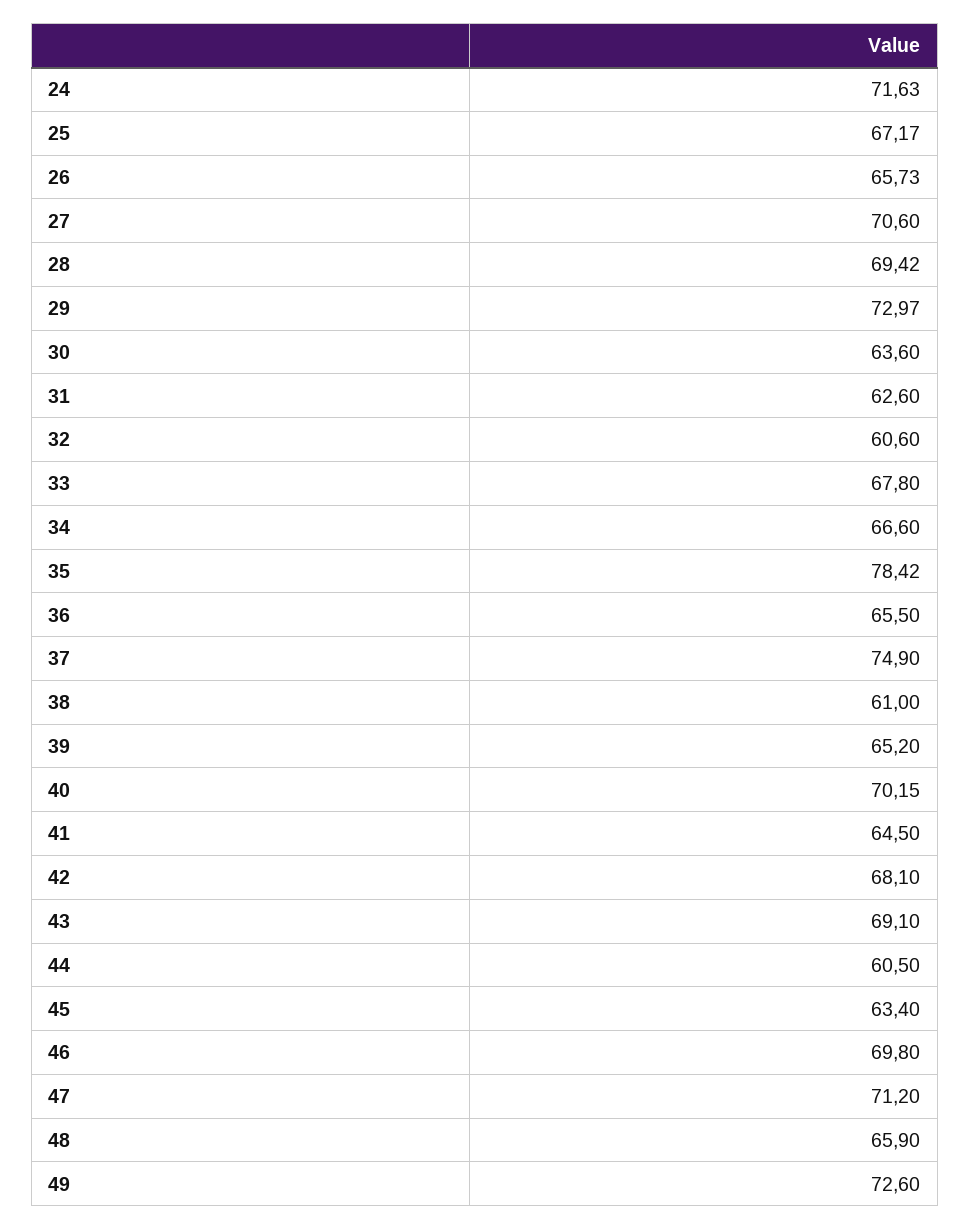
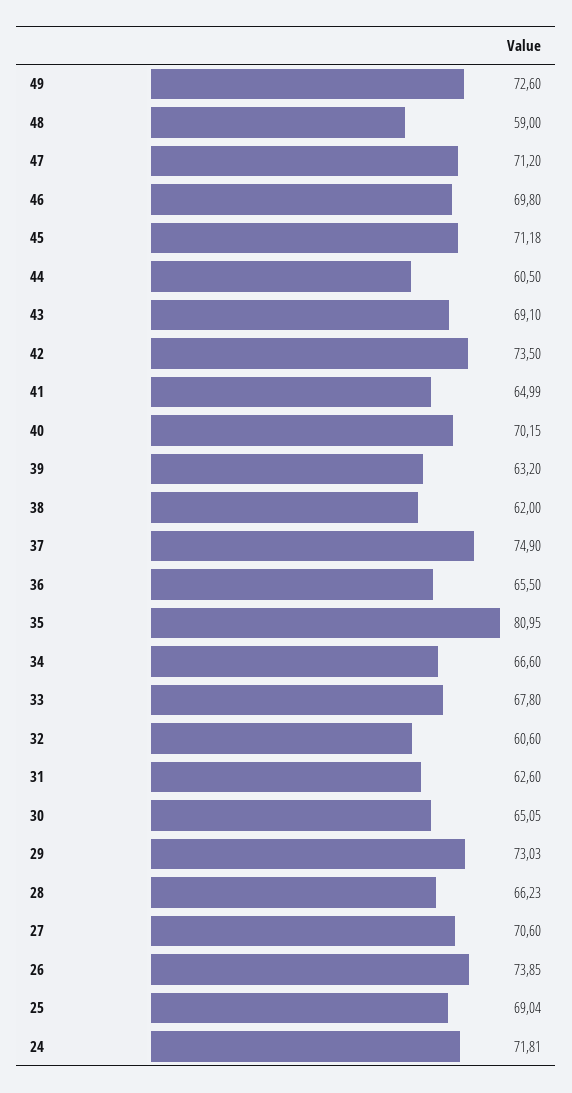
  {
-   "24": 71.63,
+   "24": 71.81,
-   "25": 67.17,
+   "25": 69.04,
-   "26": 65.73,
+   "26": 73.85,
    "27": 70.6,
-   "28": 69.42,
+   "28": 66.23,
-   "29": 72.97,
+   "29": 73.03,
-   "30": 63.6,
+   "30": 65.05,
    "31": 62.6,
    "32": 60.6,
    "33": 67.8,
    "34": 66.6,
-   "35": 78.42,
+   "35": 80.95,
    "36": 65.5,
    "37": 74.9,
-   "38": 61,
+   "38": 62,
-   "39": 65.2,
+   "39": 63.2,
    "40": 70.15,
-   "41": 64.5,
+   "41": 64.99,
-   "42": 68.1,
+   "42": 73.5,
    "43": 69.1,
    "44": 60.5,
-   "45": 63.4,
+   "45": 71.18,
    "46": 69.8,
    "47": 71.2,
-   "48": 65.9,
+   "48": 59,
    "49": 72.6
  }

